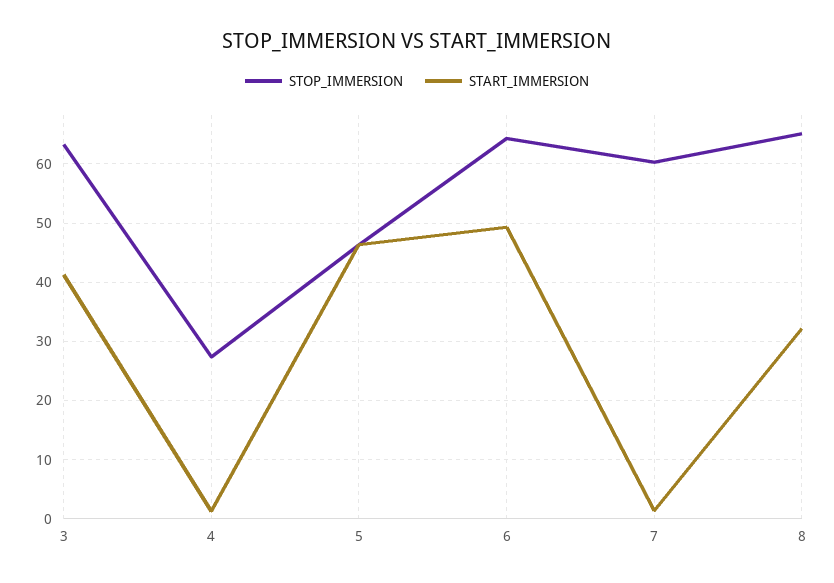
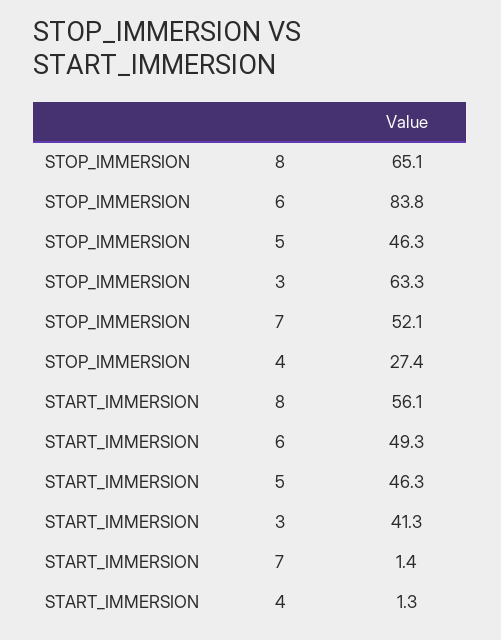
  {
    "STOP_IMMERSION": {
      "3": 63.3,
      "4": 27.4,
      "5": 46.3,
-     "6": 64,
+     "6": 83.8,
-     "7": 60,
+     "7": 52.1,
      "8": 65.1
    },
    "START_IMMERSION": {
      "3": 41.3,
      "4": 1.3,
      "5": 46.3,
      "6": 49.3,
      "7": 1.4,
-     "8": 32
+     "8": 56.1
    }
  }

